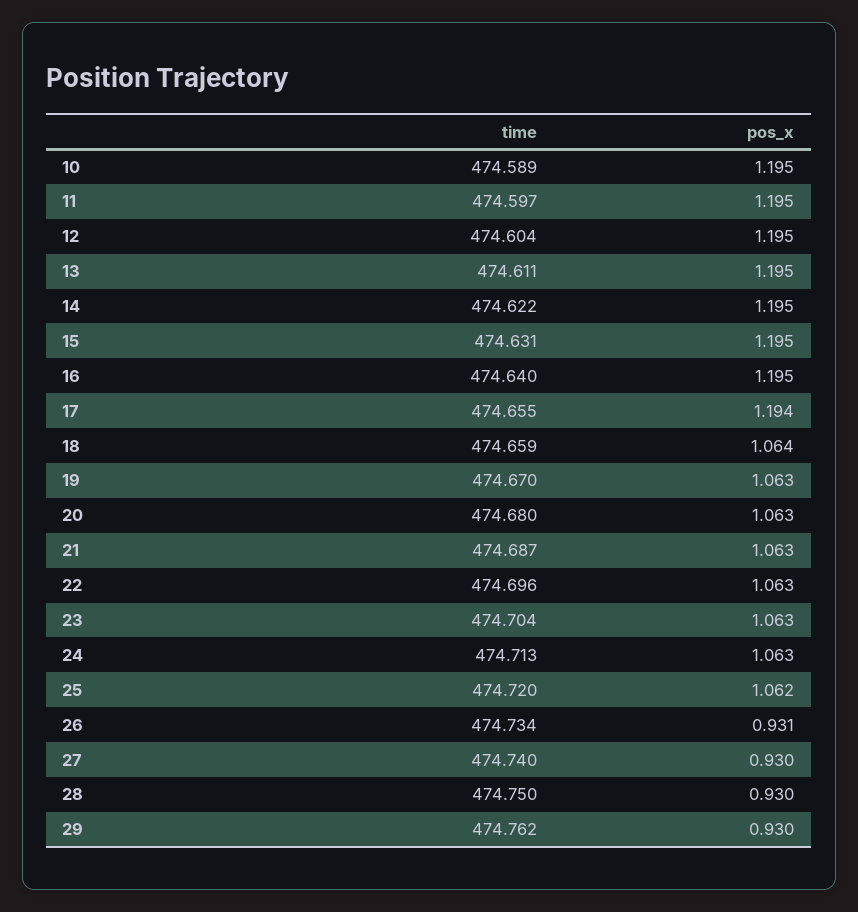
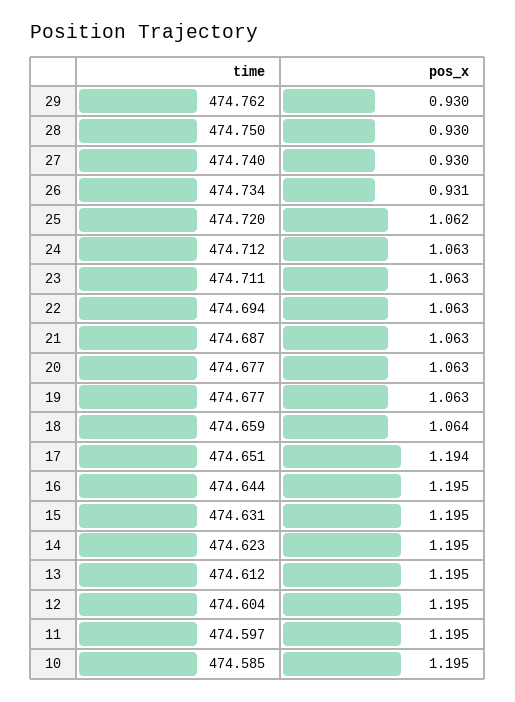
  {
    "time": {
-     "10": 474.589,
+     "10": 474.585,
      "11": 474.597,
      "12": 474.604,
-     "13": 474.611,
+     "13": 474.612,
-     "14": 474.622,
+     "14": 474.623,
      "15": 474.631,
-     "16": 474.64,
+     "16": 474.644,
-     "17": 474.655,
+     "17": 474.651,
      "18": 474.659,
-     "19": 474.67,
+     "19": 474.677,
-     "20": 474.68,
+     "20": 474.677,
      "21": 474.687,
-     "22": 474.696,
+     "22": 474.694,
-     "23": 474.704,
+     "23": 474.711,
-     "24": 474.713,
+     "24": 474.712,
      "25": 474.72,
      "26": 474.734,
      "27": 474.74,
      "28": 474.75,
      "29": 474.762
    },
    "pos_x": {
      "10": 1.195,
      "11": 1.195,
      "12": 1.195,
      "13": 1.195,
      "14": 1.195,
      "15": 1.195,
      "16": 1.195,
      "17": 1.194,
      "18": 1.064,
      "19": 1.063,
      "20": 1.063,
      "21": 1.063,
      "22": 1.063,
      "23": 1.063,
      "24": 1.063,
      "25": 1.062,
      "26": 0.931,
      "27": 0.93,
      "28": 0.93,
      "29": 0.93
    }
  }

